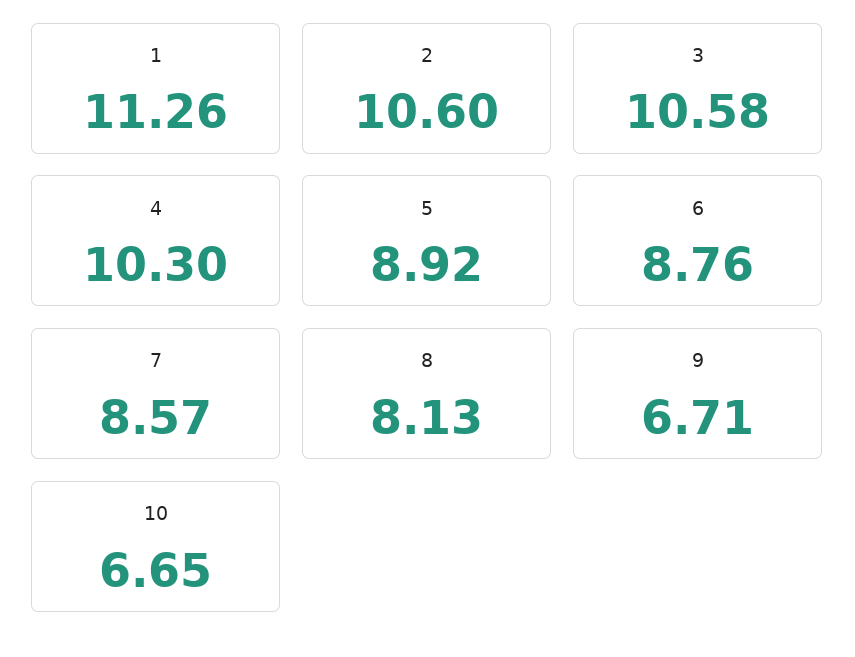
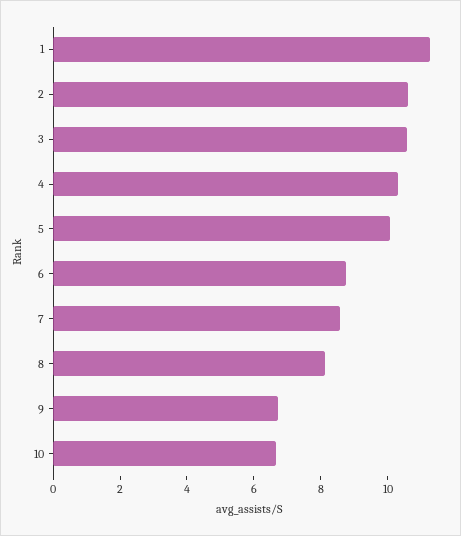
  {
    "1": 11.26,
    "2": 10.6,
    "3": 10.58,
    "4": 10.3,
-   "5": 8.92,
+   "5": 10,
    "6": 8.76,
    "7": 8.57,
    "8": 8.13,
    "9": 6.71,
    "10": 6.65
  }

